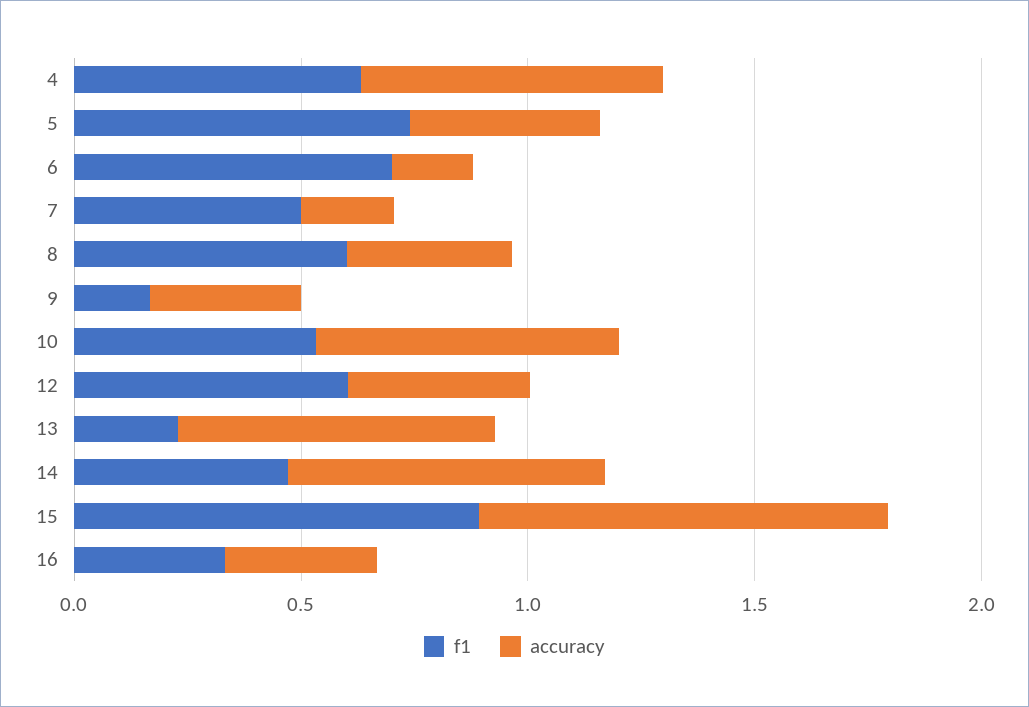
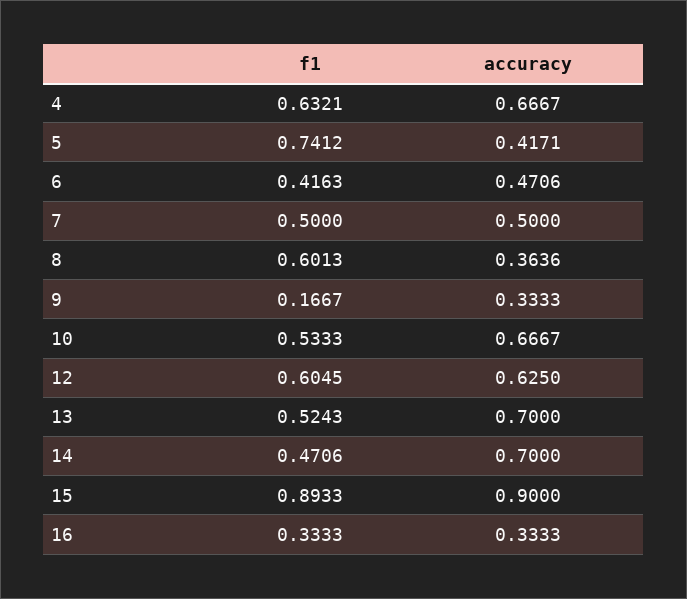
  {
    "f1": {
      "4": 0.6321,
      "5": 0.7412,
-     "6": 0.7,
+     "6": 0.4163,
      "7": 0.5,
      "8": 0.6013,
      "9": 0.1667,
      "10": 0.5333,
      "12": 0.6045,
-     "13": 0.2,
+     "13": 0.5243,
      "14": 0.4706,
      "15": 0.8933,
      "16": 0.3333
    },
    "accuracy": {
      "4": 0.6667,
      "5": 0.4171,
-     "6": 0.2,
+     "6": 0.4706,
-     "7": 0.2,
+     "7": 0.5,
      "8": 0.3636,
      "9": 0.3333,
      "10": 0.6667,
-     "12": 0.4,
+     "12": 0.625,
      "13": 0.7,
      "14": 0.7,
      "15": 0.9,
      "16": 0.3333
    }
  }

